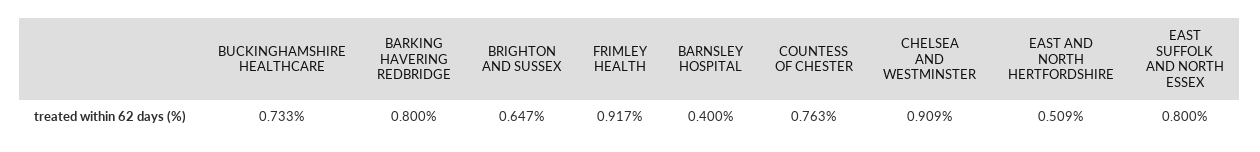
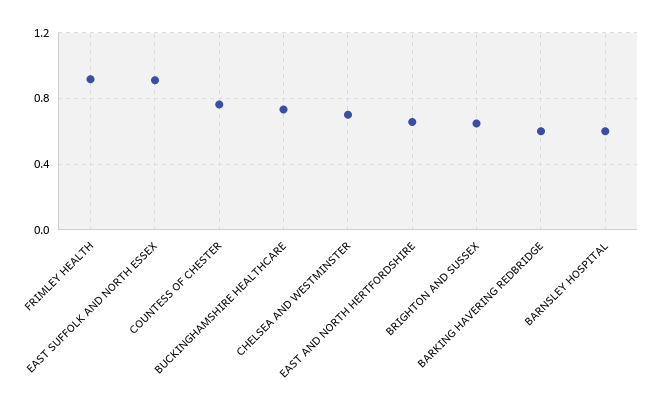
  {
    "BUCKINGHAMSHIRE HEALTHCARE": 0.733,
-   "BARKING HAVERING REDBRIDGE": 0.8,
+   "BARKING HAVERING REDBRIDGE": 0.6,
    "BRIGHTON AND SUSSEX": 0.647,
    "FRIMLEY HEALTH": 0.917,
-   "BARNSLEY HOSPITAL": 0.4,
+   "BARNSLEY HOSPITAL": 0.6,
    "COUNTESS OF CHESTER": 0.763,
-   "CHELSEA AND WESTMINSTER": 0.909,
+   "CHELSEA AND WESTMINSTER": 0.7,
-   "EAST AND NORTH HERTFORDSHIRE": 0.509,
+   "EAST AND NORTH HERTFORDSHIRE": 0.65,
-   "EAST SUFFOLK AND NORTH ESSEX": 0.8
+   "EAST SUFFOLK AND NORTH ESSEX": 0.9
  }

